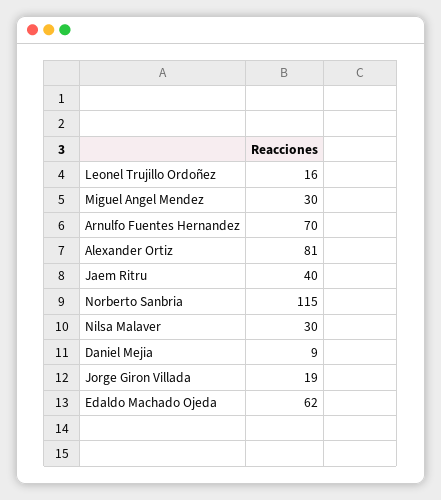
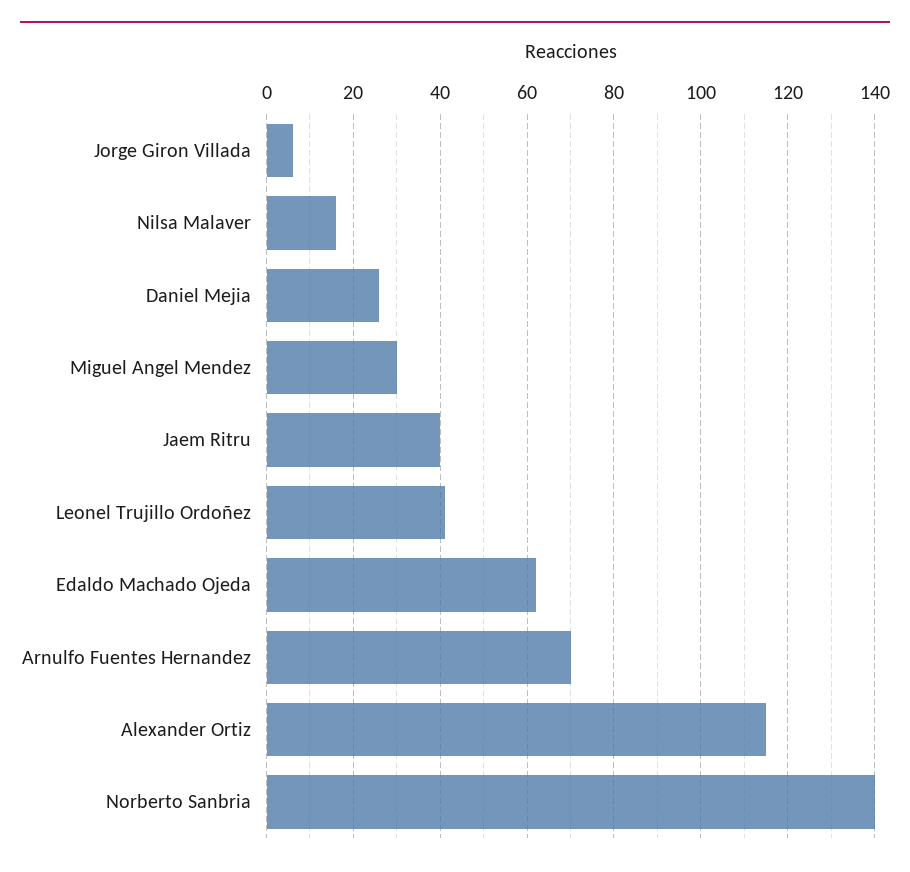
  {
-   "Leonel Trujillo Ordoñez": 16,
+   "Leonel Trujillo Ordoñez": 40,
    "Miguel Angel Mendez": 30,
    "Arnulfo Fuentes Hernandez": 70,
-   "Alexander Ortiz": 81,
+   "Alexander Ortiz": 115,
    "Jaem Ritru": 40,
-   "Norberto Sanbria": 115,
+   "Norberto Sanbria": 140,
-   "Nilsa Malaver": 30,
+   "Nilsa Malaver": 15,
-   "Daniel Mejia": 9,
+   "Daniel Mejia": 25,
-   "Jorge Giron Villada": 19,
+   "Jorge Giron Villada": 5,
    "Edaldo Machado Ojeda": 62
  }

